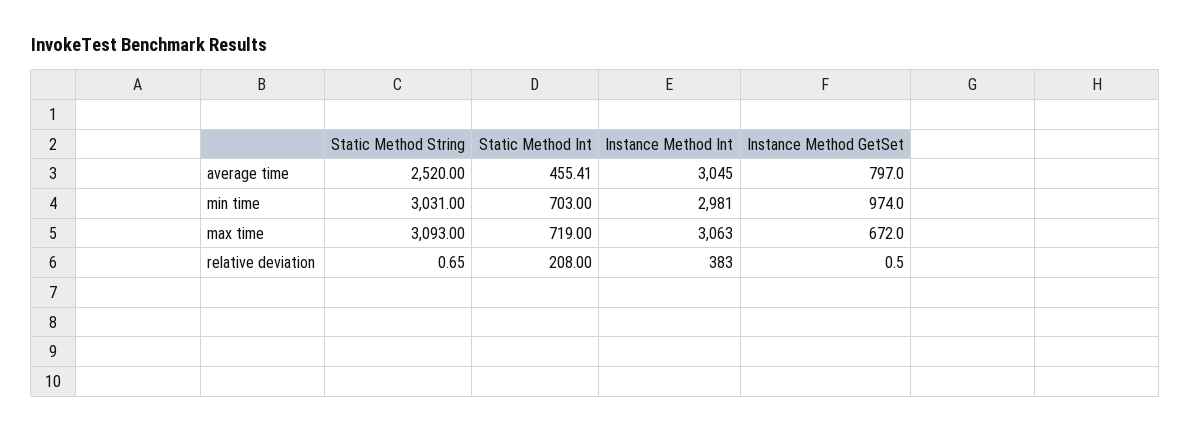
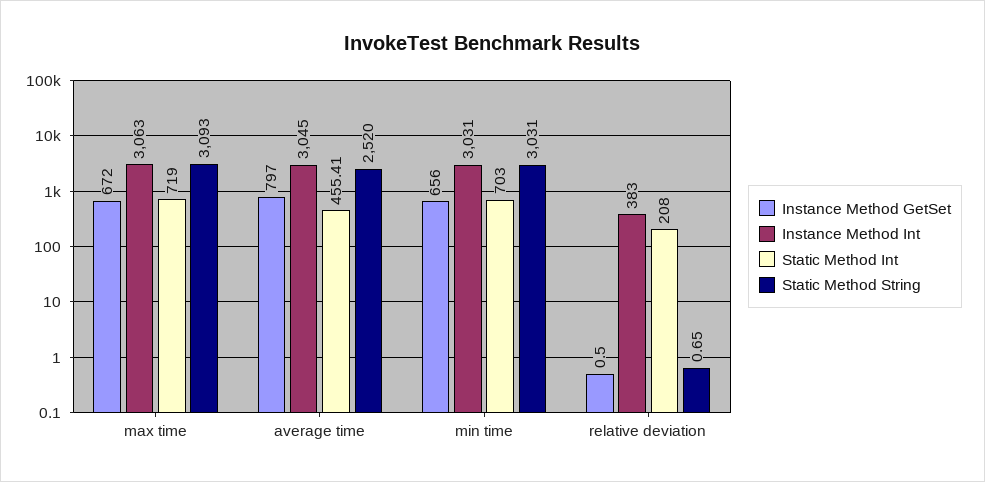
  {
    "Static Method String": {
      "average time": 2520,
      "min time": 3031,
      "max time": 3093,
      "relative deviation": 0.65
    },
    "Static Method Int": {
      "average time": 455.41,
      "min time": 703,
      "max time": 719,
      "relative deviation": 208
    },
    "Instance Method Int": {
      "average time": 3045,
-     "min time": 2981,
+     "min time": 3031,
      "max time": 3063,
      "relative deviation": 383
    },
    "Instance Method GetSet": {
      "average time": 797,
-     "min time": 974,
+     "min time": 656,
      "max time": 672,
      "relative deviation": 0.5
    }
  }

